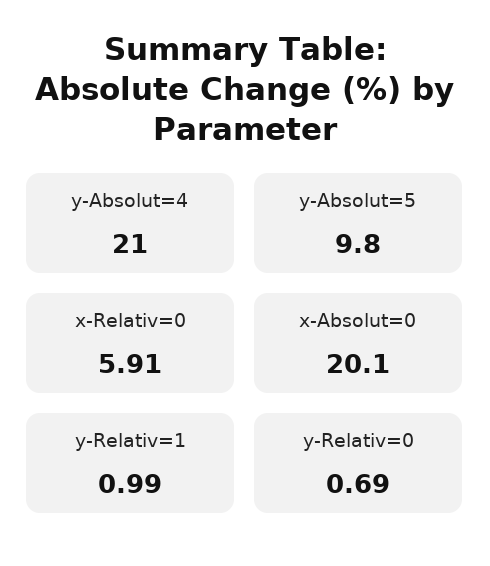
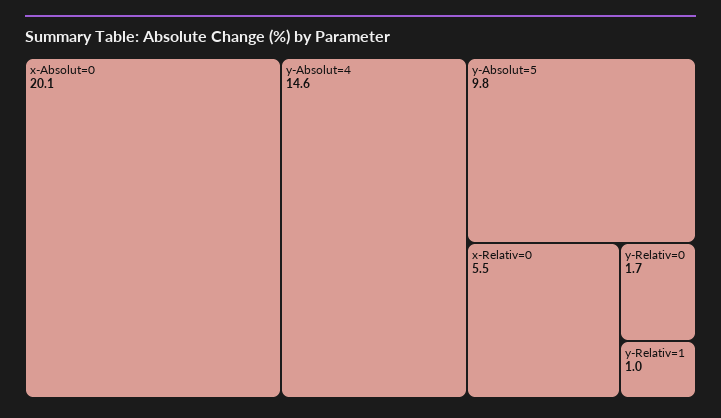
  {
-   "y-Absolut=4": 21,
+   "y-Absolut=4": 14.6,
    "y-Absolut=5": 9.8,
-   "x-Relativ=0": 5.91,
+   "x-Relativ=0": 5.5,
    "x-Absolut=0": 20.1,
    "y-Relativ=1": 0.99,
-   "y-Relativ=0": 0.69
+   "y-Relativ=0": 1.7
  }

